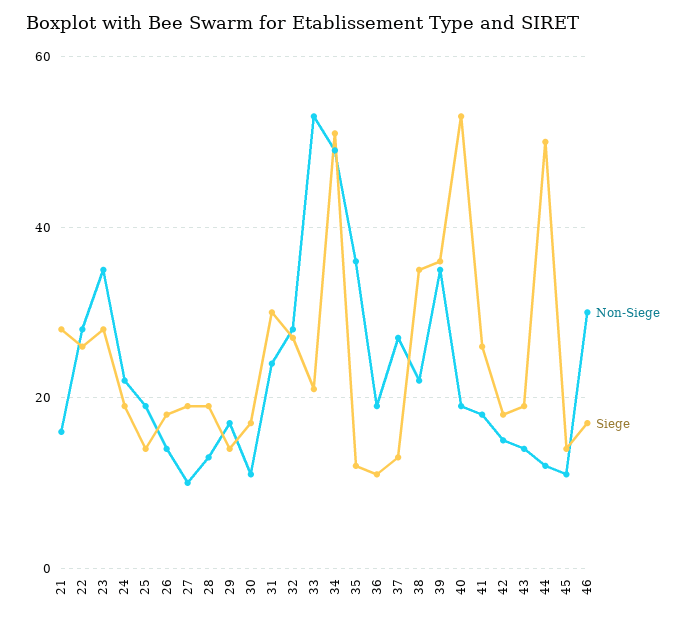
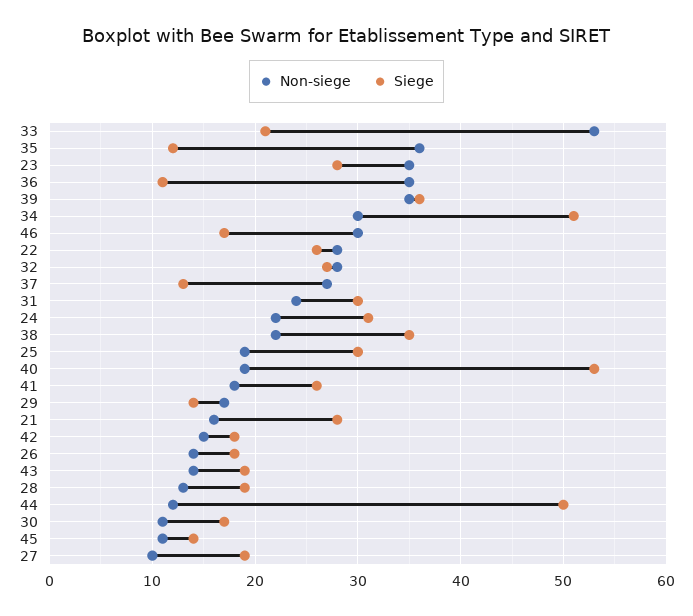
  {
    "Non-Siege": {
      "21": 16,
      "22": 28,
      "23": 35,
      "24": 22,
      "25": 19,
      "26": 14,
      "27": 10,
      "28": 13,
      "29": 17,
      "30": 11,
      "31": 24,
      "32": 28,
      "33": 53,
-     "34": 50,
+     "34": 30,
      "35": 36,
-     "36": 20,
+     "36": 35,
      "37": 27,
      "38": 22,
      "39": 35,
      "40": 19,
      "41": 18,
      "42": 15,
      "43": 14,
      "44": 12,
      "45": 11,
      "46": 30
    },
    "Siege": {
      "21": 28,
      "22": 26,
      "23": 28,
-     "24": 20,
+     "24": 31,
-     "25": 15,
+     "25": 30,
      "26": 18,
      "27": 19,
      "28": 19,
      "29": 14,
      "30": 17,
      "31": 30,
      "32": 27,
      "33": 21,
      "34": 51,
      "35": 12,
      "36": 11,
      "37": 13,
      "38": 35,
      "39": 36,
      "40": 53,
      "41": 26,
      "42": 18,
      "43": 19,
      "44": 50,
      "45": 14,
      "46": 17
    }
  }

